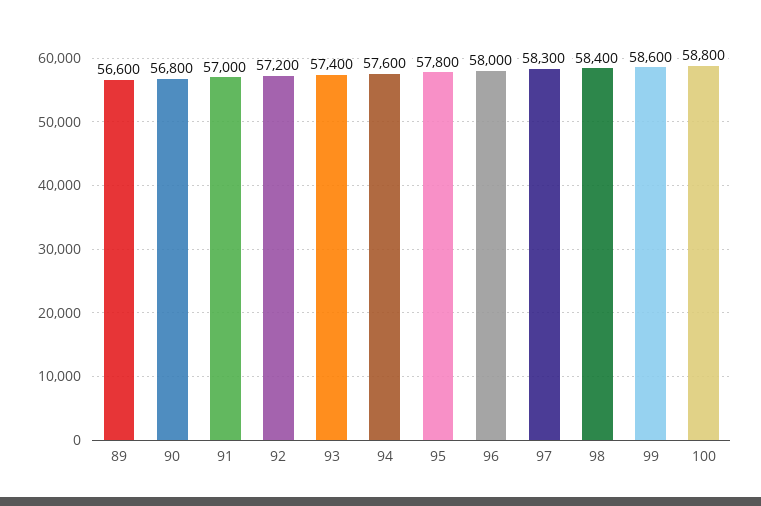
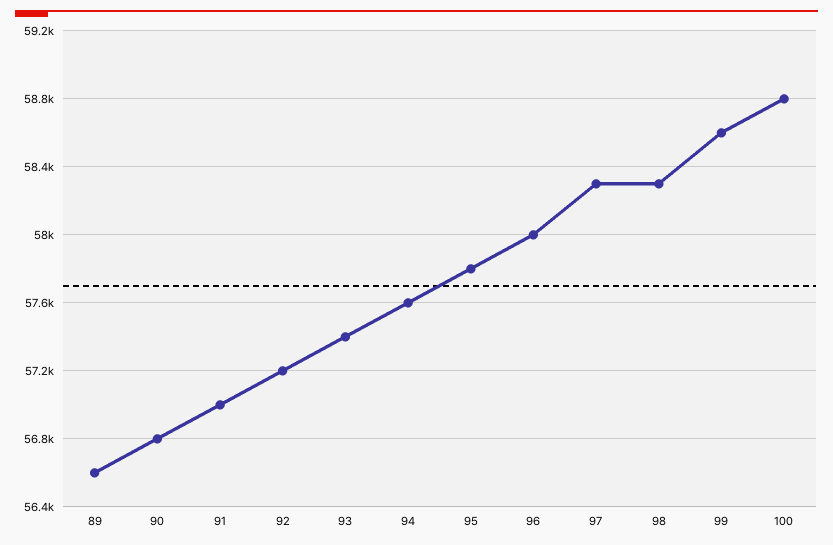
  {
    "89": 56600,
    "90": 56800,
    "91": 57000,
    "92": 57200,
    "93": 57400,
    "94": 57600,
    "95": 57800,
    "96": 58000,
    "97": 58300,
-   "98": 58400,
+   "98": 58300,
    "99": 58600,
    "100": 58800
  }

